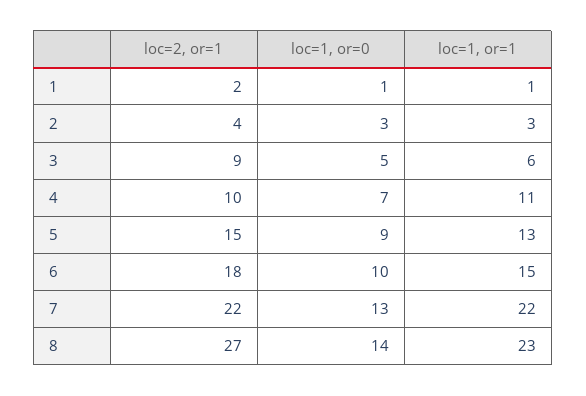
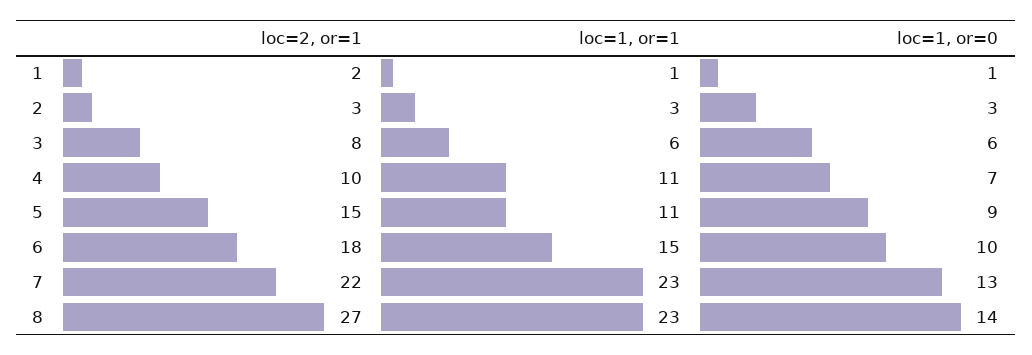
  {
    "loc=2, or=1": {
      "1": 2,
-     "2": 4,
+     "2": 3,
-     "3": 9,
+     "3": 8,
      "4": 10,
      "5": 15,
      "6": 18,
      "7": 22,
      "8": 27
    },
    "loc=1, or=0": {
      "1": 1,
      "2": 3,
-     "3": 5,
+     "3": 6,
      "4": 7,
      "5": 9,
      "6": 10,
      "7": 13,
      "8": 14
    },
    "loc=1, or=1": {
      "1": 1,
      "2": 3,
      "3": 6,
      "4": 11,
-     "5": 13,
+     "5": 11,
      "6": 15,
-     "7": 22,
+     "7": 23,
      "8": 23
    }
  }

